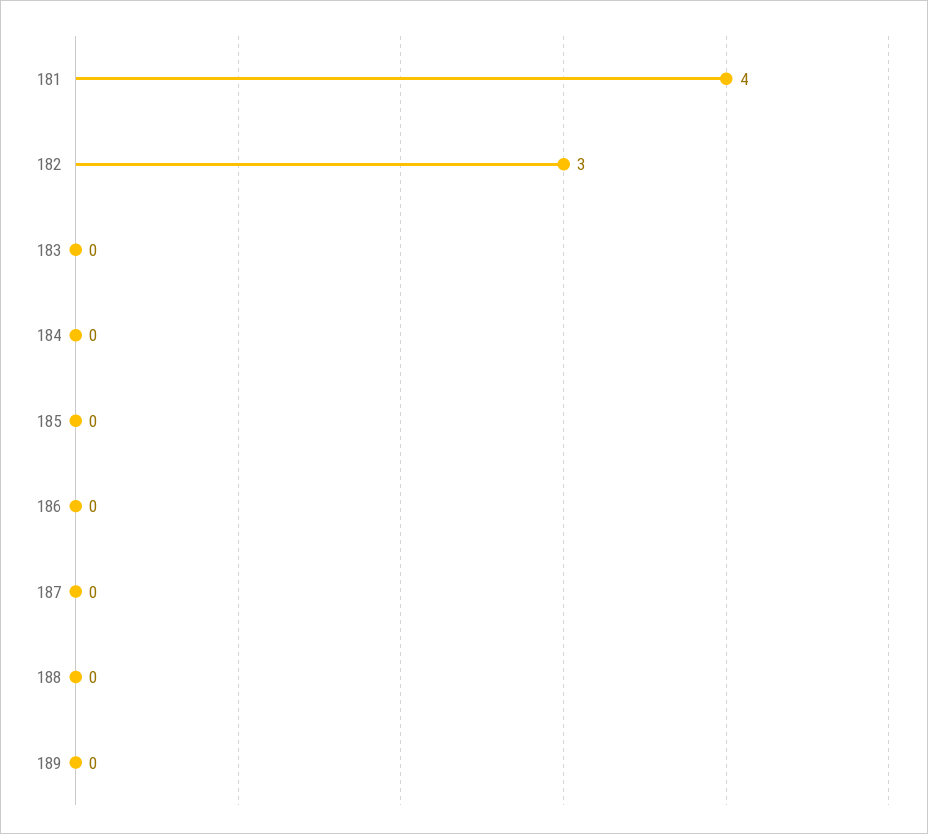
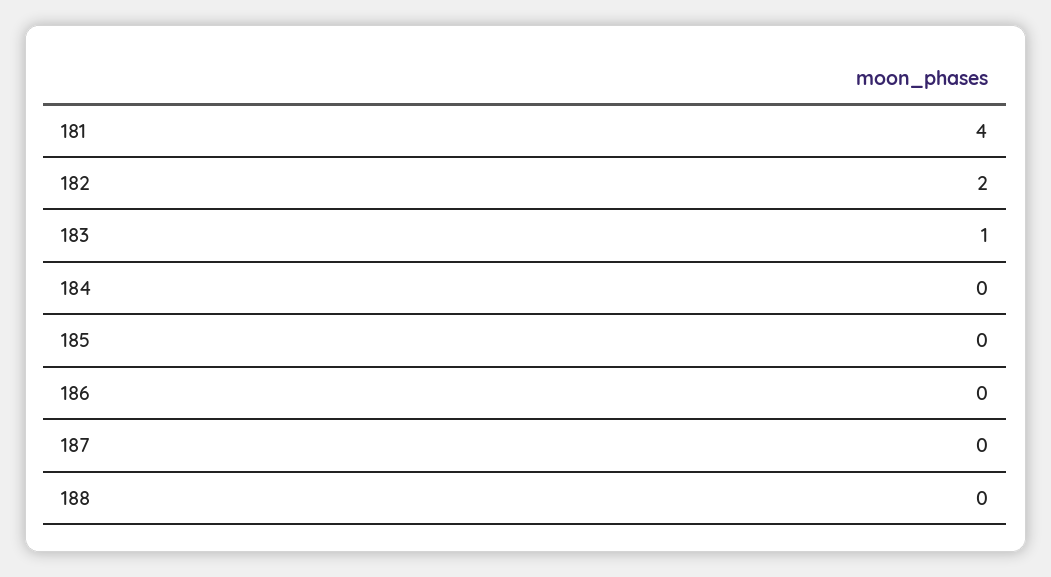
  {
    "181": 4,
-   "182": 3,
+   "182": 2,
-   "183": 0,
+   "183": 1,
    "184": 0,
    "185": 0,
    "186": 0,
    "187": 0,
-   "188": 0,
+   "188": 0
-   "189": 0
  }

